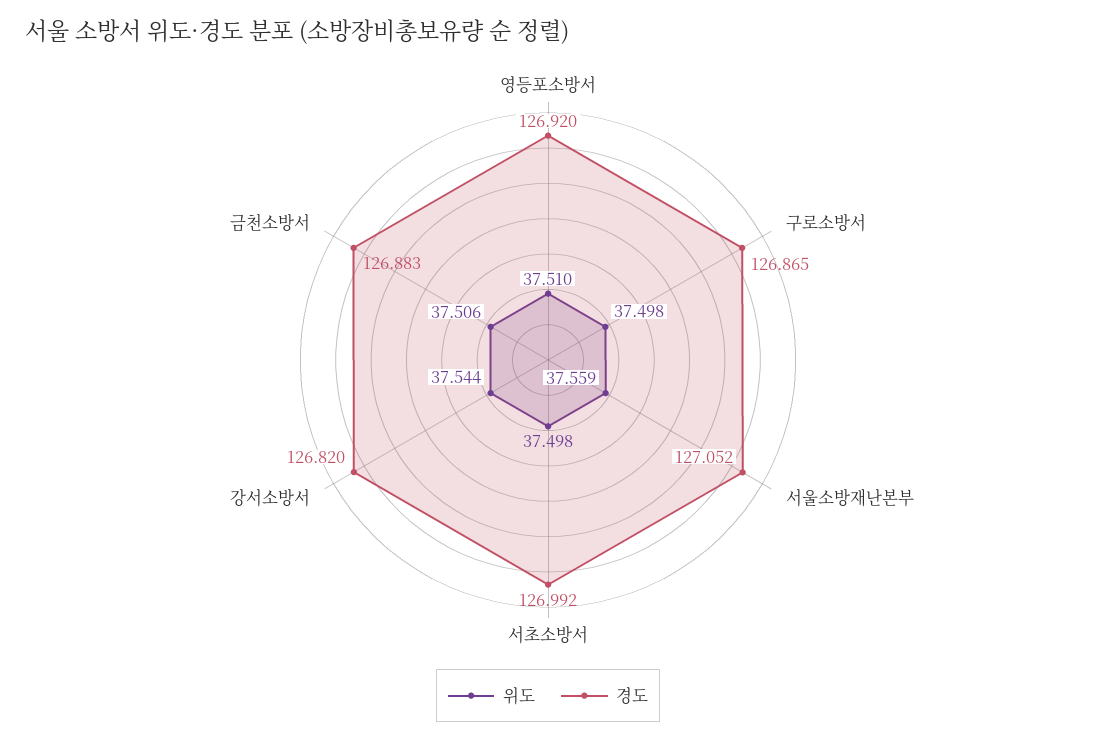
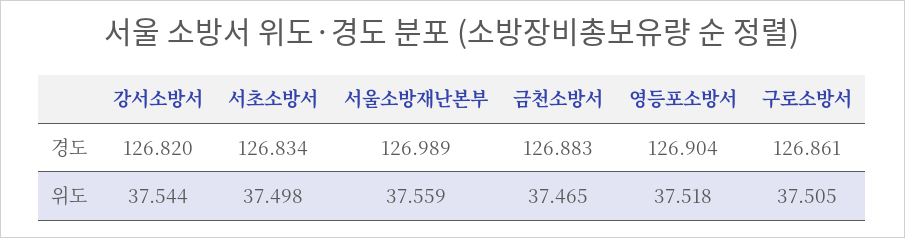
  {
    "위도": {
-     "영등포소방서": 37.51,
+     "영등포소방서": 37.518,
-     "구로소방서": 37.498,
+     "구로소방서": 37.505,
      "서울소방재난본부": 37.559,
      "서초소방서": 37.498,
      "강서소방서": 37.544,
-     "금천소방서": 37.506
+     "금천소방서": 37.465
    },
    "경도": {
-     "영등포소방서": 126.92,
+     "영등포소방서": 126.904,
-     "구로소방서": 126.865,
+     "구로소방서": 126.861,
-     "서울소방재난본부": 127.052,
+     "서울소방재난본부": 126.989,
-     "서초소방서": 126.992,
+     "서초소방서": 126.834,
      "강서소방서": 126.82,
      "금천소방서": 126.883
    }
  }

